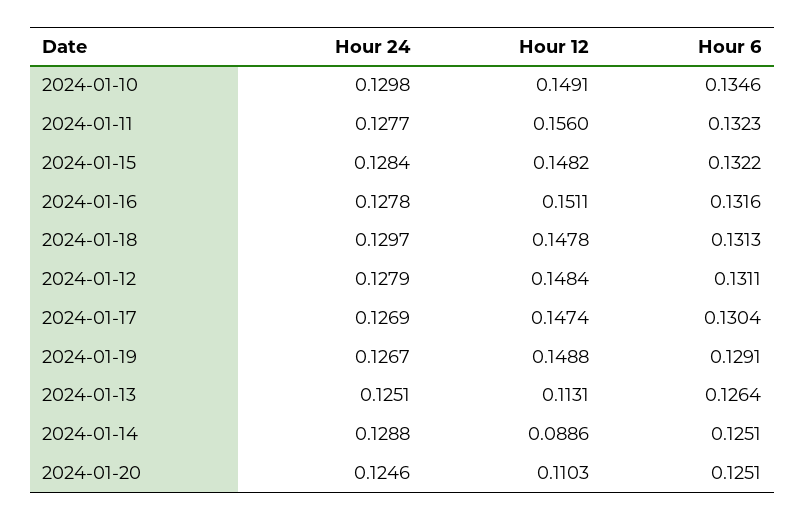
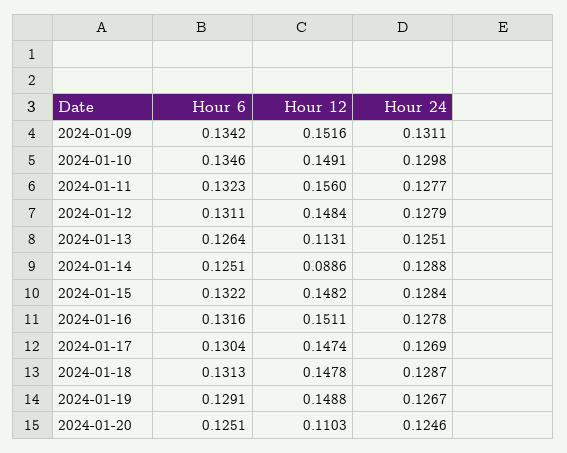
  {
    "Hour 24": {
      "2024-01-10": 0.1298,
      "2024-01-11": 0.1277,
      "2024-01-15": 0.1284,
      "2024-01-16": 0.1278,
-     "2024-01-18": 0.1297,
+     "2024-01-18": 0.1287,
      "2024-01-12": 0.1279,
      "2024-01-17": 0.1269,
      "2024-01-19": 0.1267,
      "2024-01-13": 0.1251,
      "2024-01-14": 0.1288,
-     "2024-01-20": 0.1246
+     "2024-01-20": 0.1246,
+     "2024-01-09": 0.1311
    },
    "Hour 12": {
      "2024-01-10": 0.1491,
      "2024-01-11": 0.156,
      "2024-01-15": 0.1482,
      "2024-01-16": 0.1511,
      "2024-01-18": 0.1478,
      "2024-01-12": 0.1484,
      "2024-01-17": 0.1474,
      "2024-01-19": 0.1488,
      "2024-01-13": 0.1131,
      "2024-01-14": 0.0886,
-     "2024-01-20": 0.1103
+     "2024-01-20": 0.1103,
+     "2024-01-09": 0.1516
    },
    "Hour 6": {
      "2024-01-10": 0.1346,
      "2024-01-11": 0.1323,
      "2024-01-15": 0.1322,
      "2024-01-16": 0.1316,
      "2024-01-18": 0.1313,
      "2024-01-12": 0.1311,
      "2024-01-17": 0.1304,
      "2024-01-19": 0.1291,
      "2024-01-13": 0.1264,
      "2024-01-14": 0.1251,
-     "2024-01-20": 0.1251
+     "2024-01-20": 0.1251,
+     "2024-01-09": 0.1342
    }
  }

